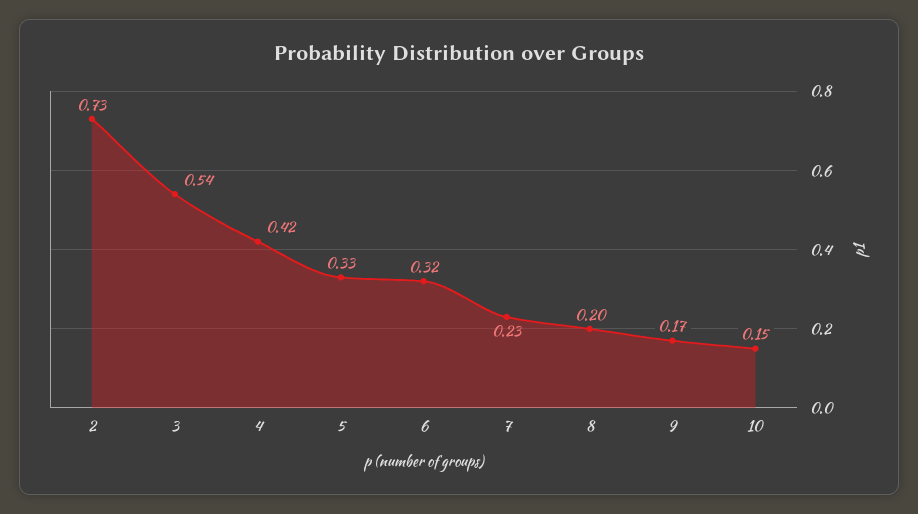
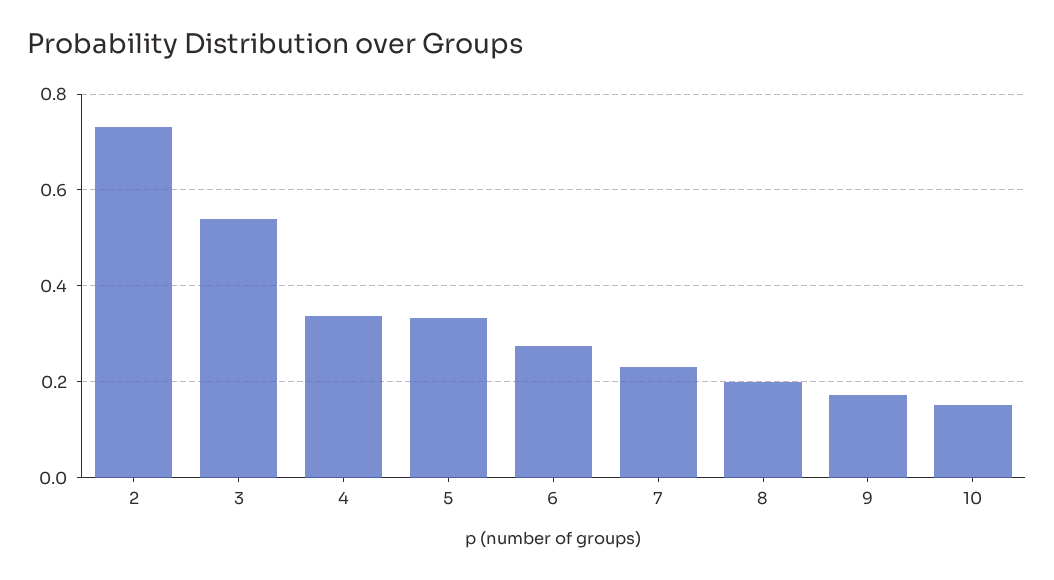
  {
    "2": 0.73,
    "3": 0.54,
-   "4": 0.42,
+   "4": 0.34,
    "5": 0.33,
-   "6": 0.32,
+   "6": 0.28,
    "7": 0.23,
    "8": 0.2,
    "9": 0.17,
    "10": 0.15
  }

